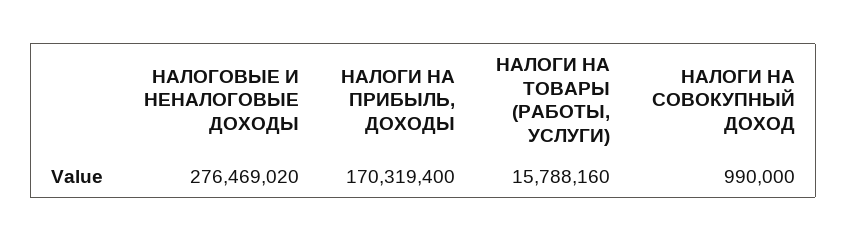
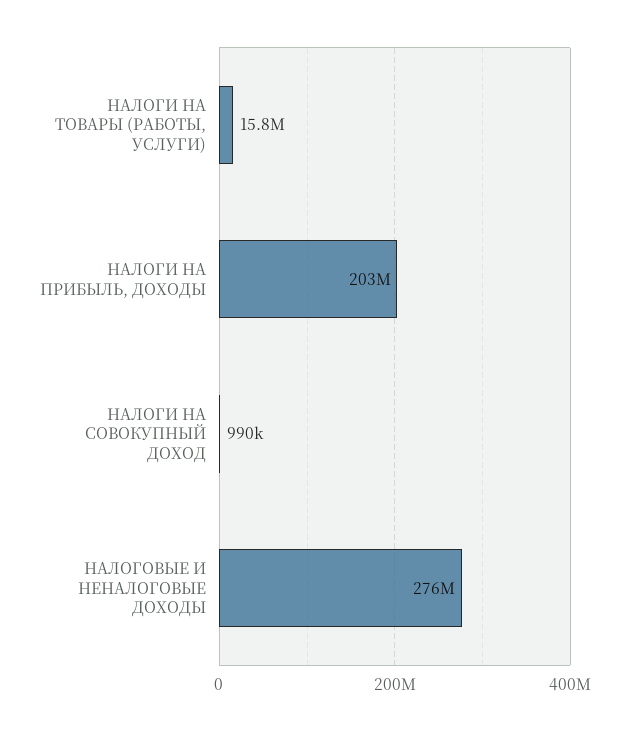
  {
    "НАЛОГОВЫЕ И НЕНАЛОГОВЫЕ ДОХОДЫ": 276469020,
-   "НАЛОГИ НА ПРИБЫЛЬ, ДОХОДЫ": 170319400,
+   "НАЛОГИ НА ПРИБЫЛЬ, ДОХОДЫ": 203000000,
    "НАЛОГИ НА ТОВАРЫ (РАБОТЫ, УСЛУГИ)": 15788160,
    "НАЛОГИ НА СОВОКУПНЫЙ ДОХОД": 990000
  }

